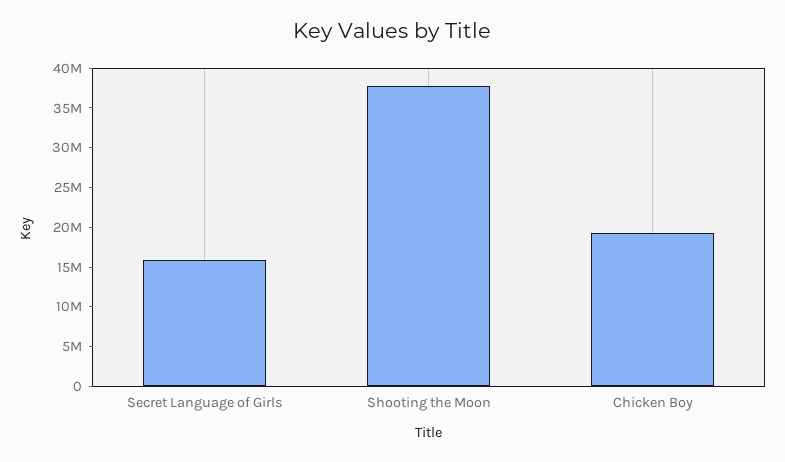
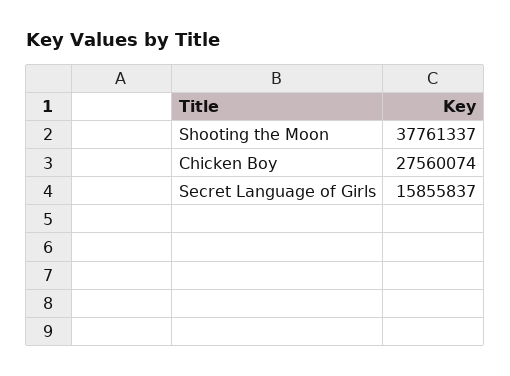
  {
    "Secret Language of Girls": 15855837,
    "Shooting the Moon": 37761337,
-   "Chicken Boy": 20000000
+   "Chicken Boy": 27560074
  }

